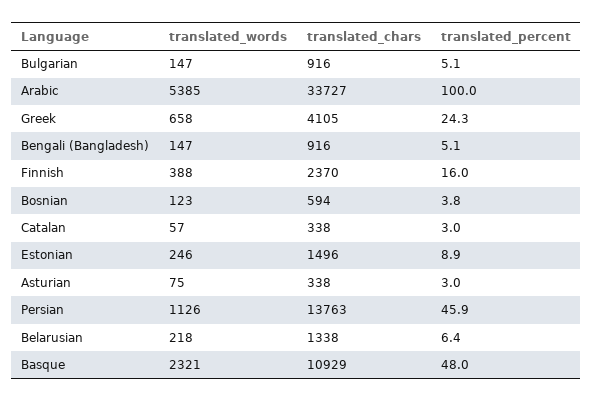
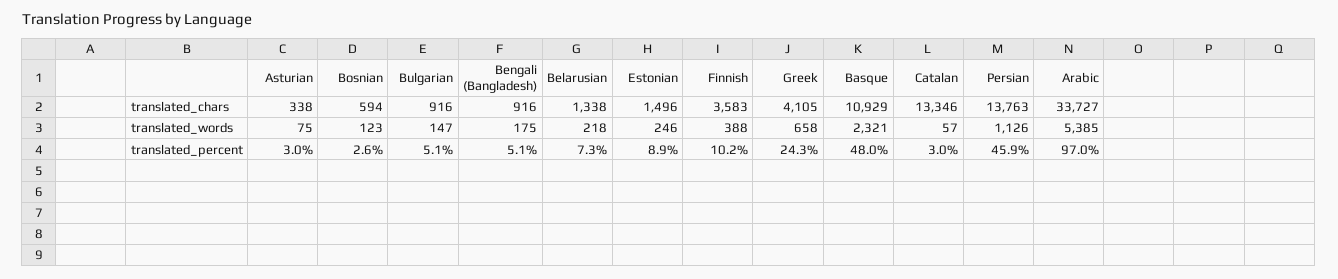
  {
    "translated_words": {
      "Bulgarian": 147,
      "Arabic": 5385,
      "Greek": 658,
-     "Bengali (Bangladesh)": 147,
+     "Bengali (Bangladesh)": 175,
      "Finnish": 388,
      "Bosnian": 123,
      "Catalan": 57,
      "Estonian": 246,
      "Asturian": 75,
      "Persian": 1126,
      "Belarusian": 218,
      "Basque": 2321
    },
    "translated_chars": {
      "Bulgarian": 916,
      "Arabic": 33727,
      "Greek": 4105,
      "Bengali (Bangladesh)": 916,
-     "Finnish": 2370,
+     "Finnish": 3583,
      "Bosnian": 594,
-     "Catalan": 338,
+     "Catalan": 13346,
      "Estonian": 1496,
      "Asturian": 338,
      "Persian": 13763,
      "Belarusian": 1338,
      "Basque": 10929
    },
    "translated_percent": {
      "Bulgarian": 5.1,
-     "Arabic": 100,
+     "Arabic": 97,
      "Greek": 24.3,
      "Bengali (Bangladesh)": 5.1,
-     "Finnish": 16,
+     "Finnish": 10.2,
-     "Bosnian": 3.8,
+     "Bosnian": 2.6,
      "Catalan": 3,
      "Estonian": 8.9,
      "Asturian": 3,
      "Persian": 45.9,
-     "Belarusian": 6.4,
+     "Belarusian": 7.3,
      "Basque": 48
    }
  }

